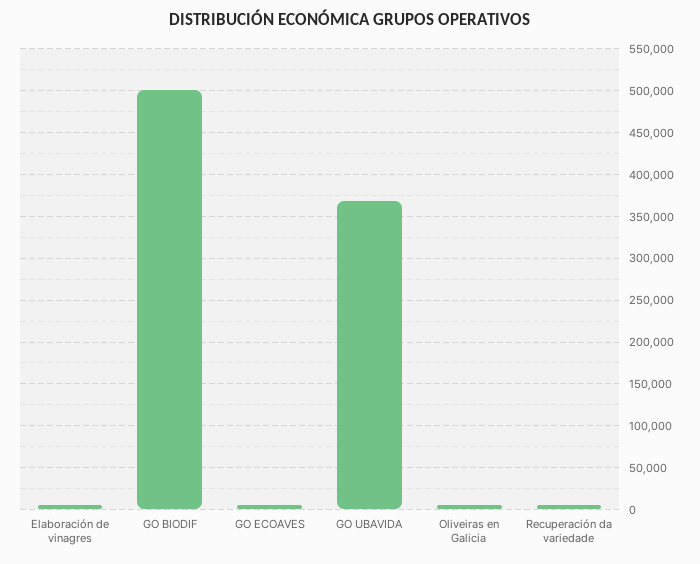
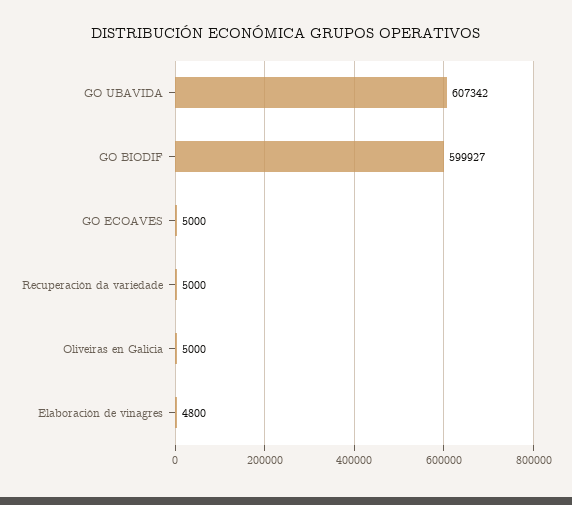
  {
    "Elaboración de vinagres": 4800,
-   "GO BIODIF": 500000,
+   "GO BIODIF": 599927,
    "GO ECOAVES": 5000,
-   "GO UBAVIDA": 370000,
+   "GO UBAVIDA": 607342,
    "Oliveiras en Galicia": 5000,
    "Recuperación da variedade": 5000
  }

